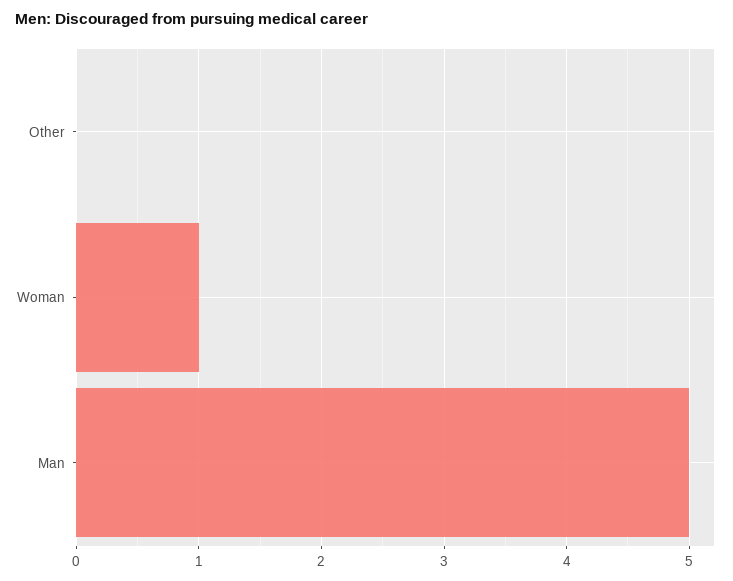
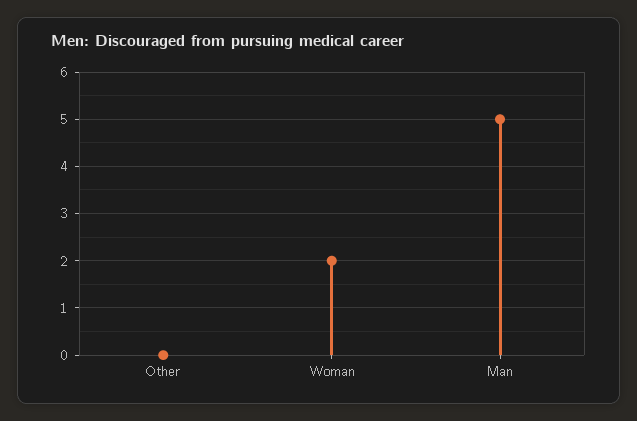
  {
    "Other": 0,
-   "Woman": 1,
+   "Woman": 2,
    "Man": 5
  }

